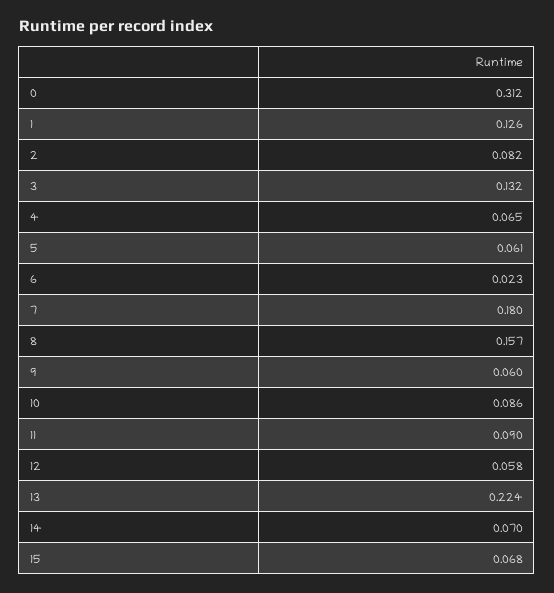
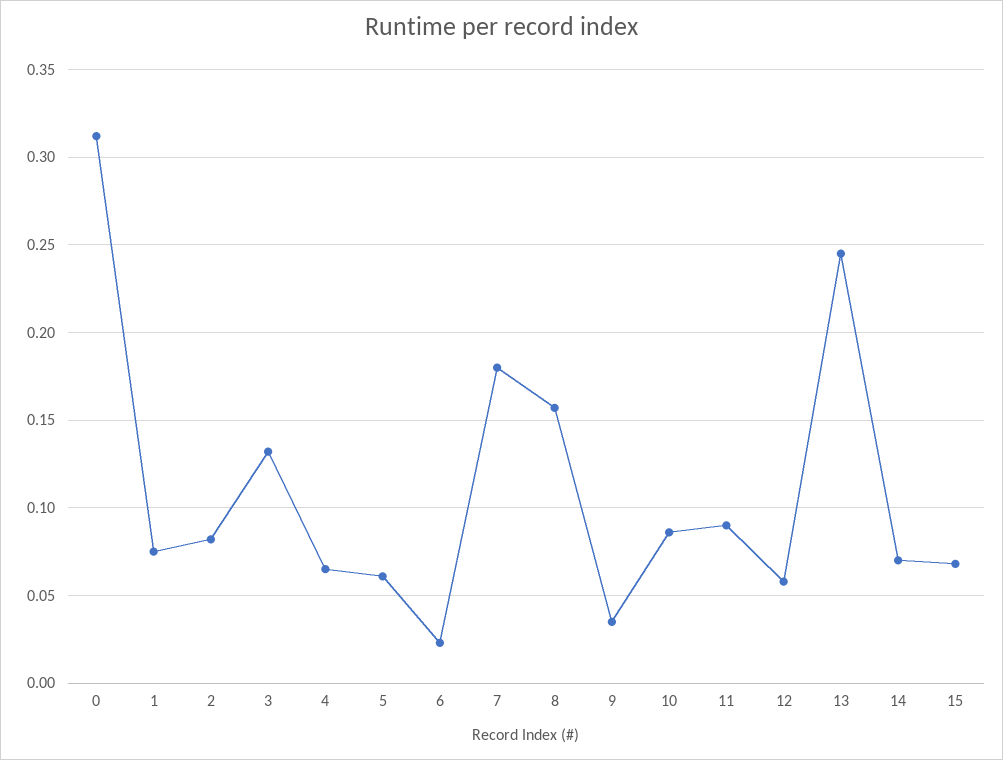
  {
    "0": 0.312,
-   "1": 0.126,
+   "1": 0.075,
    "2": 0.082,
    "3": 0.132,
    "4": 0.065,
    "5": 0.061,
    "6": 0.023,
    "7": 0.18,
    "8": 0.157,
-   "9": 0.06,
+   "9": 0.035,
    "10": 0.086,
    "11": 0.09,
    "12": 0.058,
-   "13": 0.224,
+   "13": 0.245,
    "14": 0.07,
    "15": 0.068
  }

